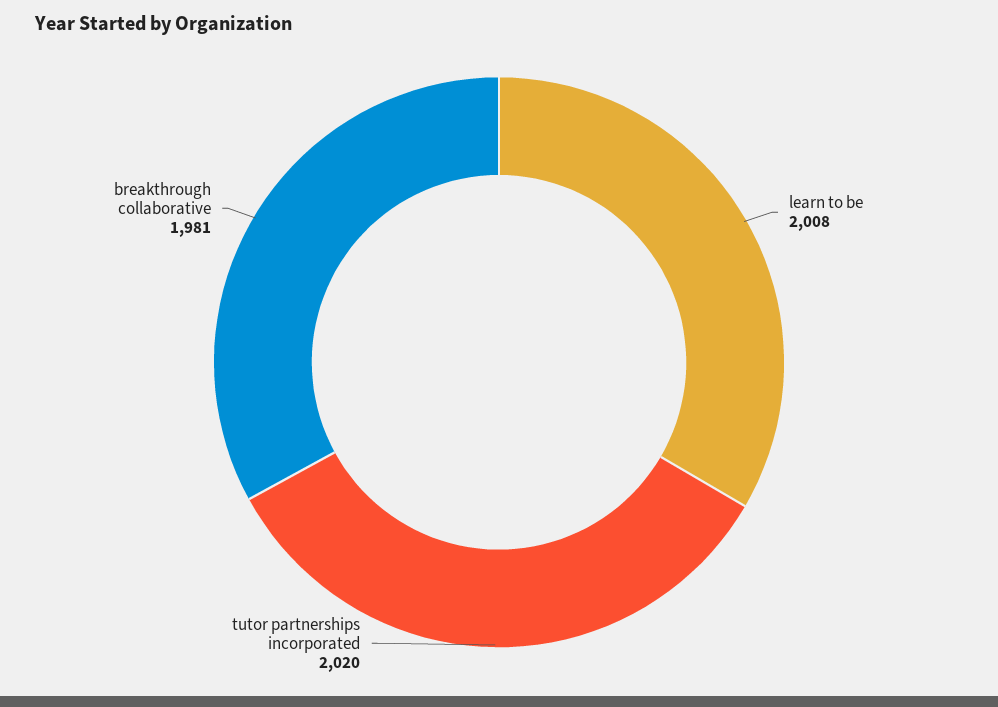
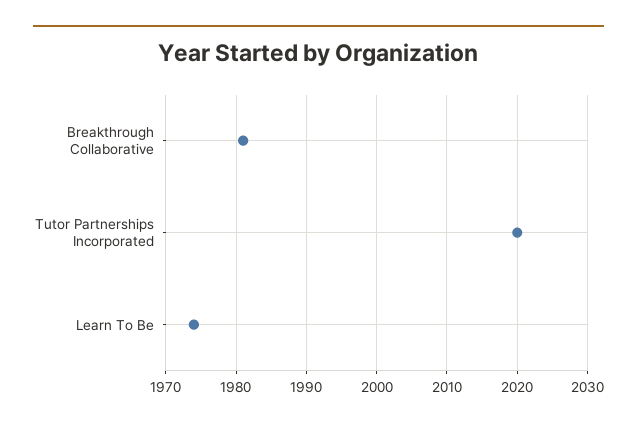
  {
-   "learn to be": 2008,
+   "learn to be": 1974,
    "tutor partnerships incorporated": 2020,
    "breakthrough collaborative": 1981
  }

